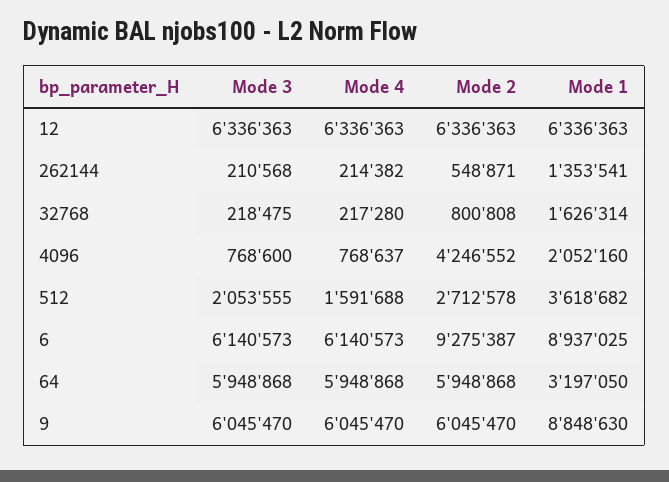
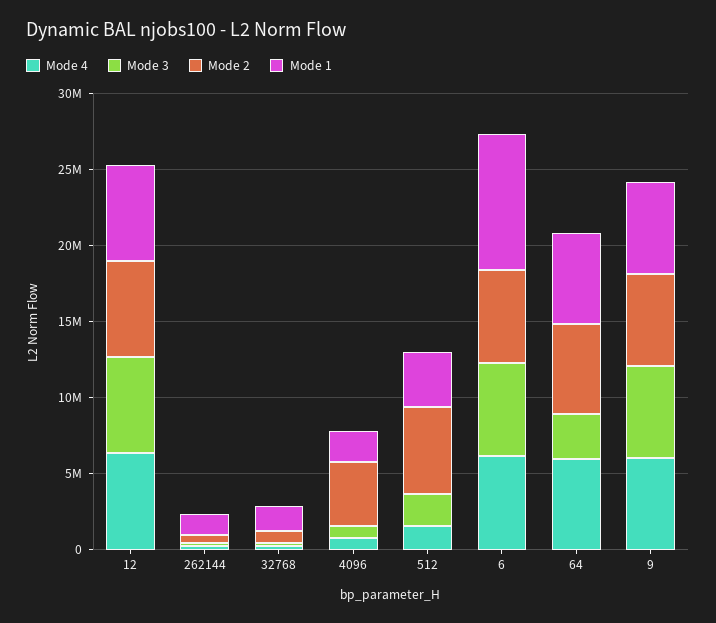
  {
    "Mode 3": {
      "12": 6336363,
      "262144": 210568,
      "32768": 218475,
      "4096": 768600,
      "512": 2053555,
      "6": 6140573,
-     "64": 5948868,
+     "64": 3000000,
      "9": 6045470
    },
    "Mode 4": {
      "12": 6336363,
      "262144": 214382,
      "32768": 217280,
      "4096": 768637,
      "512": 1591688,
      "6": 6140573,
      "64": 5948868,
      "9": 6045470
    },
    "Mode 2": {
      "12": 6336363,
      "262144": 548871,
      "32768": 800808,
      "4096": 4246552,
-     "512": 2712578,
+     "512": 6000000,
-     "6": 9275387,
+     "6": 6000000,
      "64": 5948868,
      "9": 6045470
    },
    "Mode 1": {
      "12": 6336363,
      "262144": 1353541,
      "32768": 1626314,
      "4096": 2052160,
      "512": 3618682,
      "6": 8937025,
-     "64": 3197050,
+     "64": 6000000,
-     "9": 8848630
+     "9": 6000000
    }
  }

